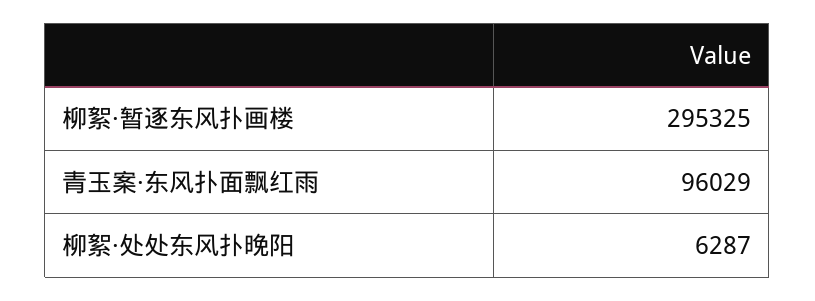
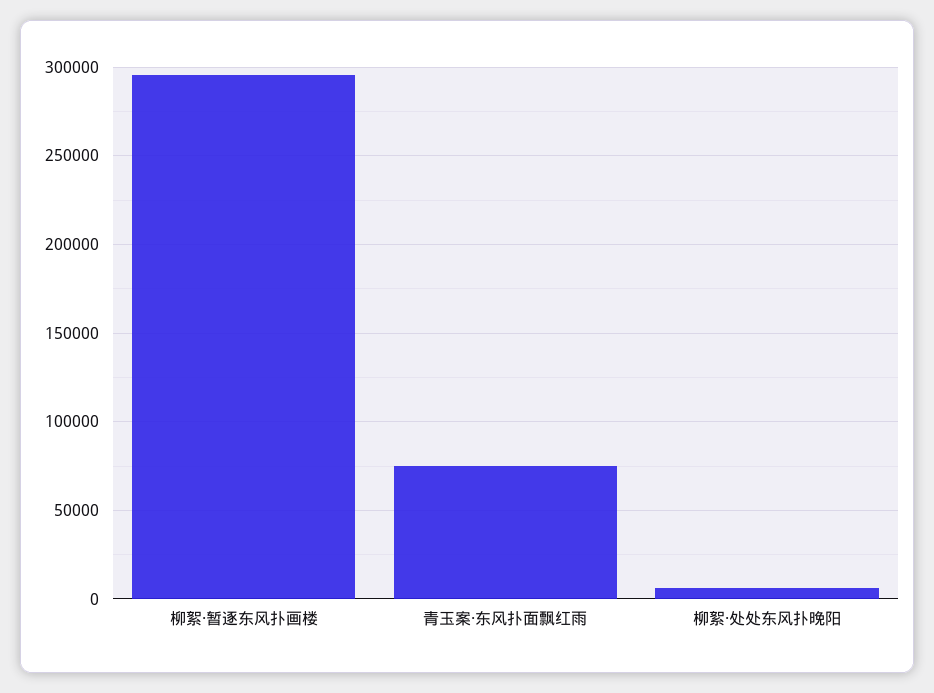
  {
    "柳絮·暂逐东风扑画楼": 295325,
-   "青玉案·东风扑面飘红雨": 96029,
+   "青玉案·东风扑面飘红雨": 75000,
    "柳絮·处处东风扑晚阳": 6287
  }

